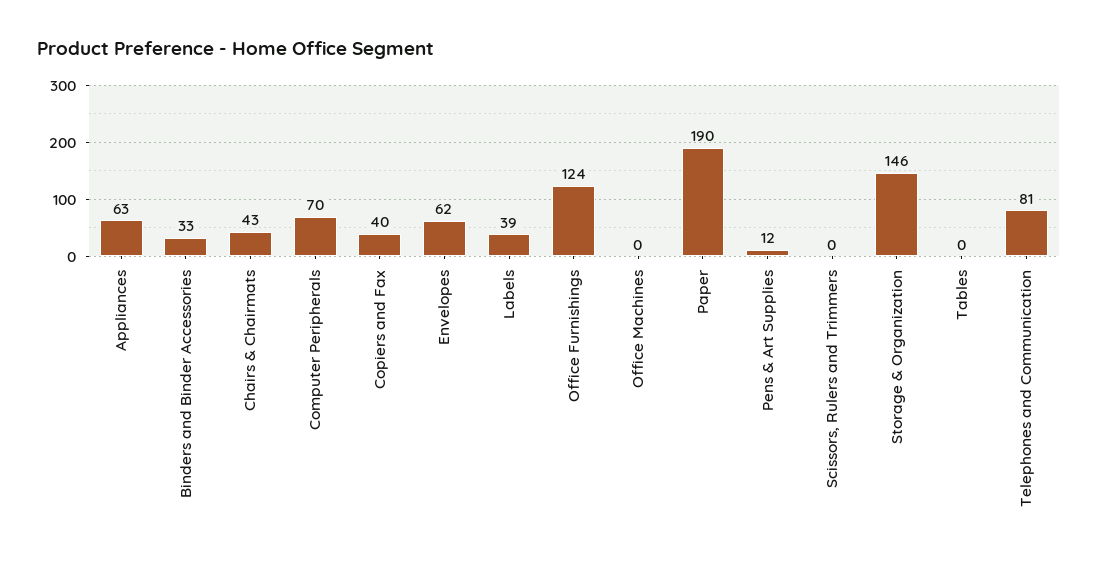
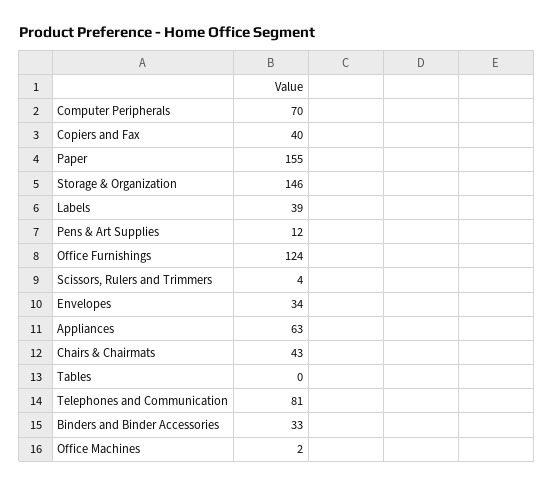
  {
    "Appliances": 63,
    "Binders and Binder Accessories": 33,
    "Chairs & Chairmats": 43,
    "Computer Peripherals": 70,
    "Copiers and Fax": 40,
-   "Envelopes": 62,
+   "Envelopes": 34,
    "Labels": 39,
    "Office Furnishings": 124,
-   "Office Machines": 0,
+   "Office Machines": 2,
-   "Paper": 190,
+   "Paper": 155,
    "Pens & Art Supplies": 12,
-   "Scissors, Rulers and Trimmers": 0,
+   "Scissors, Rulers and Trimmers": 4,
    "Storage & Organization": 146,
    "Tables": 0,
    "Telephones and Communication": 81
  }

